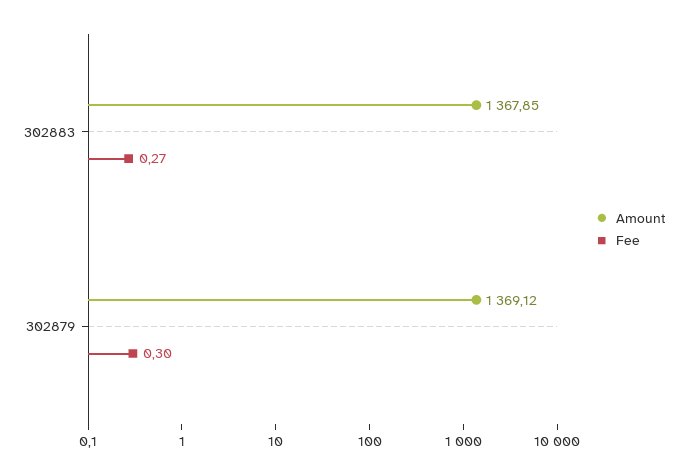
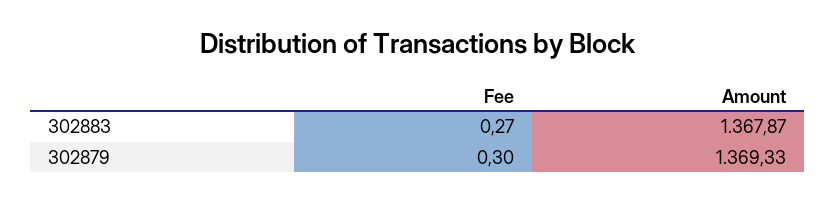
  {
    "Amount": {
-     "302883": 1367.85,
+     "302883": 1367.87,
-     "302879": 1369.12
+     "302879": 1369.33
    },
    "Fee": {
      "302883": 0.27,
      "302879": 0.3
    }
  }

